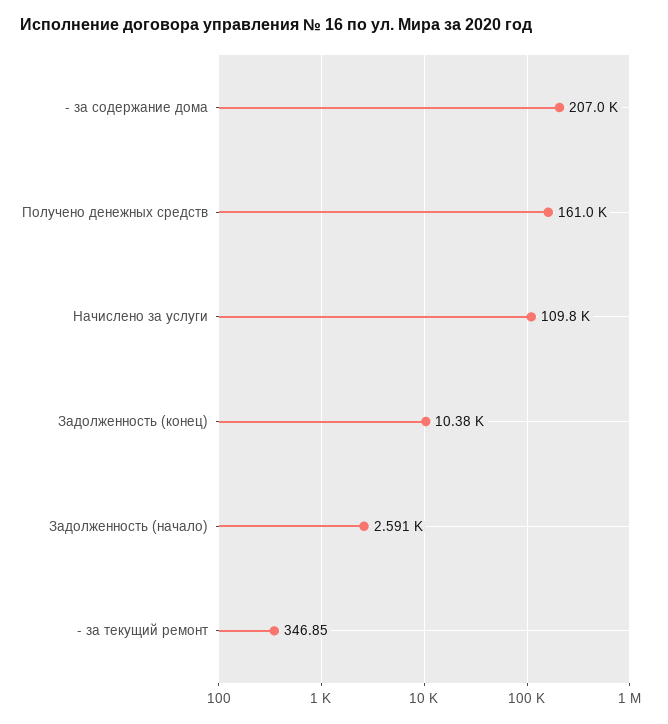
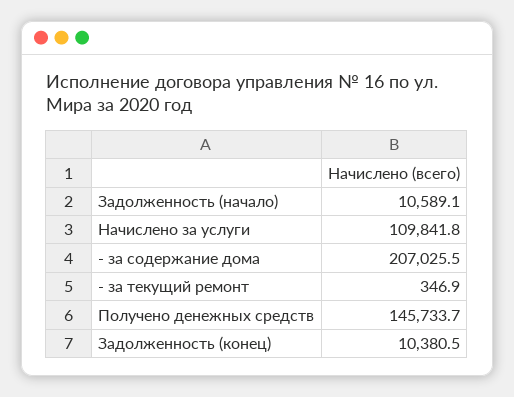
  {
    "- за содержание дома": 207025.5,
-   "Получено денежных средств": 161000,
+   "Получено денежных средств": 145733.7,
    "Начислено за услуги": 109841.8,
    "Задолженность (конец)": 10380.5,
-   "Задолженность (начало)": 2591,
+   "Задолженность (начало)": 10589.1,
    "- за текущий ремонт": 346.85
  }

